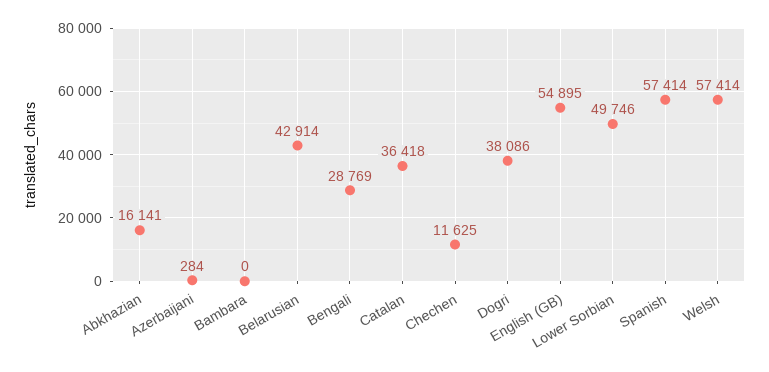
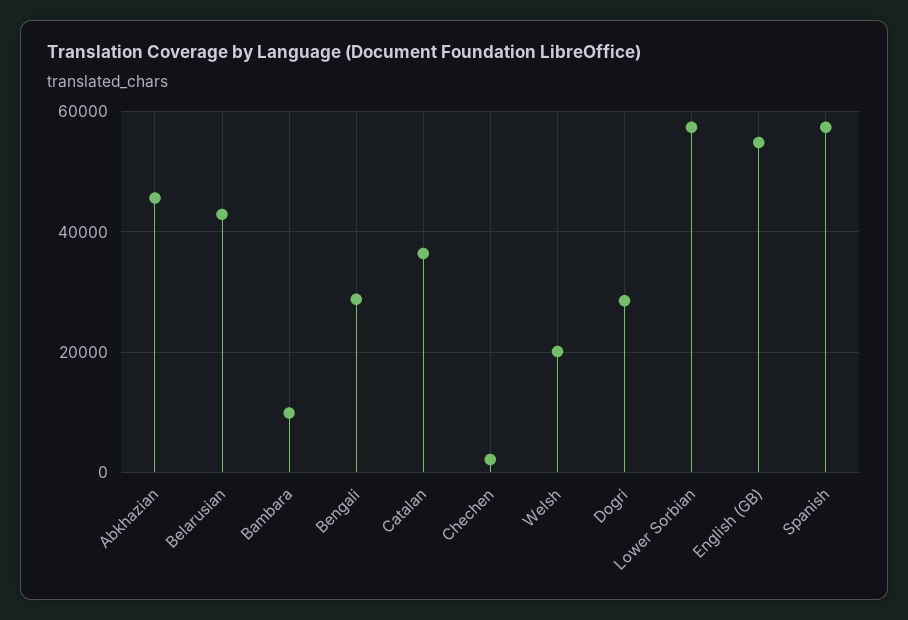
  {
-   "Abkhazian": 16141,
+   "Abkhazian": 46000,
-   "Azerbaijani": 284,
-   "Bambara": 0,
+   "Bambara": 10000,
    "Belarusian": 42914,
    "Bengali": 28769,
    "Catalan": 36418,
-   "Chechen": 11625,
+   "Chechen": 2000,
-   "Dogri": 38086,
+   "Dogri": 28000,
    "English (GB)": 54895,
-   "Lower Sorbian": 49746,
+   "Lower Sorbian": 58000,
    "Spanish": 57414,
-   "Welsh": 57414
+   "Welsh": 20000
  }

